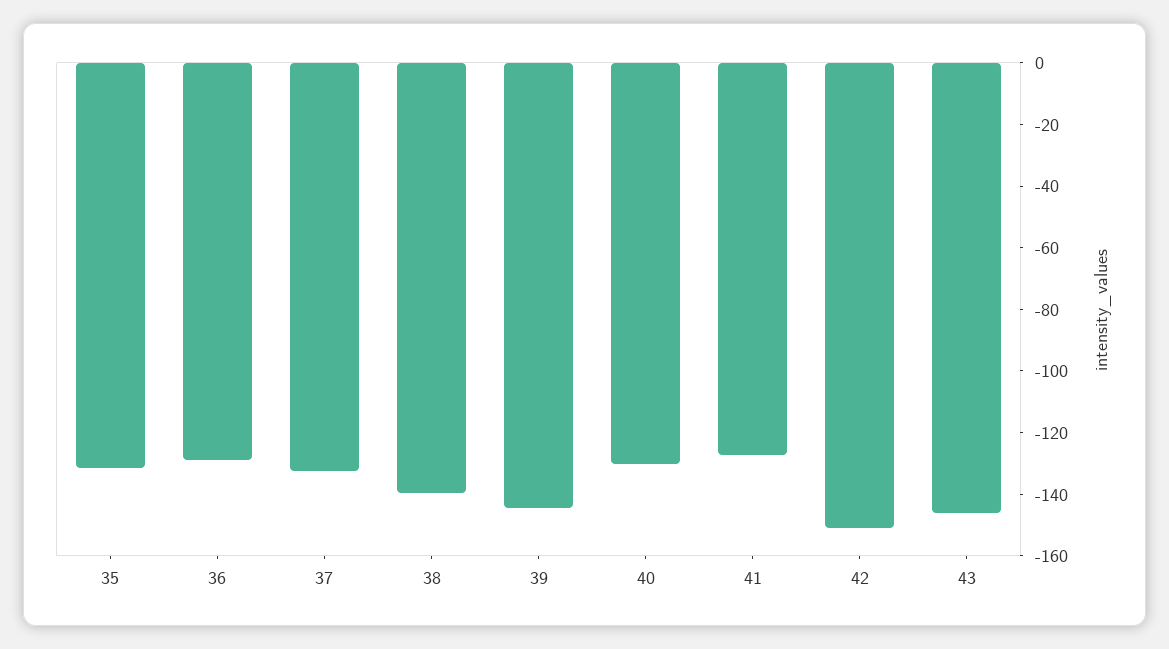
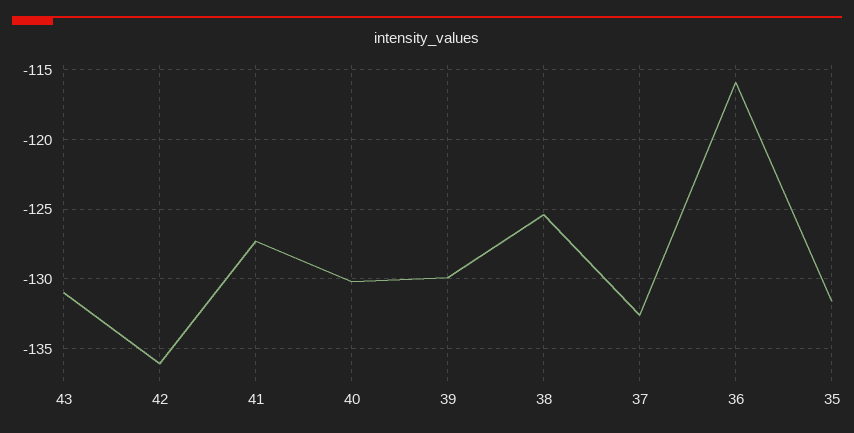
  {
    "35": -131.5,
-   "36": -130,
+   "36": -116,
    "37": -132.5,
-   "38": -140,
+   "38": -125.5,
-   "39": -145,
+   "39": -130,
    "40": -130,
    "41": -127.5,
-   "42": -150,
+   "42": -136,
-   "43": -145
+   "43": -131
  }

